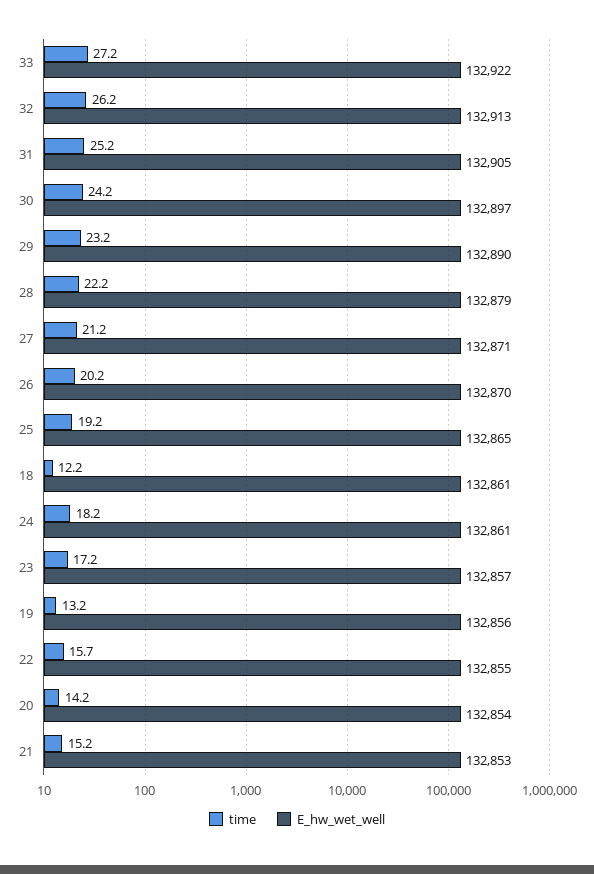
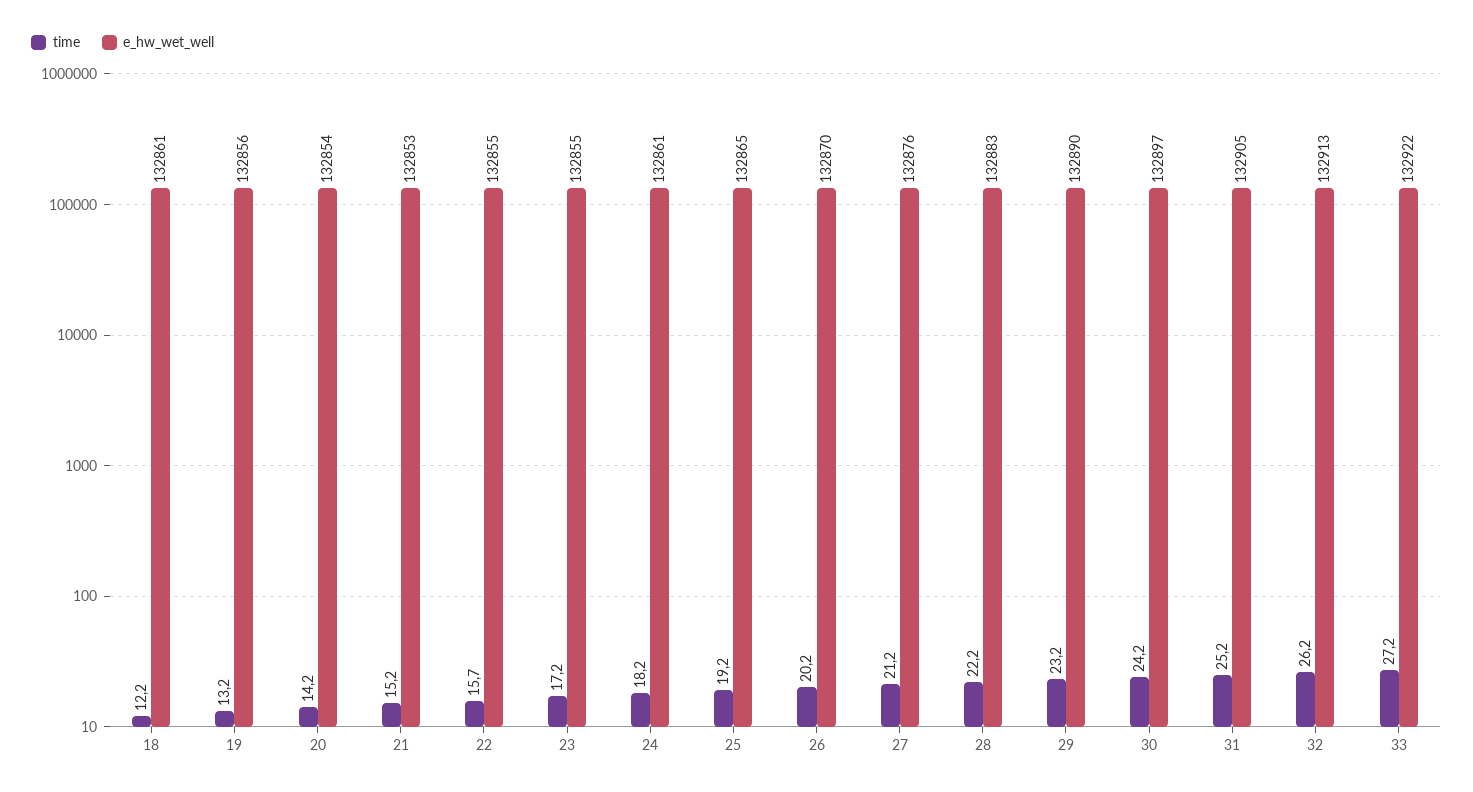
  {
    "time": {
      "33": 27.2,
      "32": 26.2,
      "31": 25.2,
      "30": 24.2,
      "29": 23.2,
      "28": 22.2,
      "27": 21.2,
      "26": 20.2,
      "25": 19.2,
      "18": 12.2,
      "24": 18.2,
      "23": 17.2,
      "19": 13.2,
      "22": 15.7,
      "20": 14.2,
      "21": 15.2
    },
    "E_hw_wet_well": {
      "33": 132922,
      "32": 132913,
      "31": 132905,
      "30": 132897,
      "29": 132890,
-     "28": 132879,
+     "28": 132883,
-     "27": 132871,
+     "27": 132876,
      "26": 132870,
      "25": 132865,
      "18": 132861,
      "24": 132861,
-     "23": 132857,
+     "23": 132855,
      "19": 132856,
      "22": 132855,
      "20": 132854,
      "21": 132853
    }
  }

